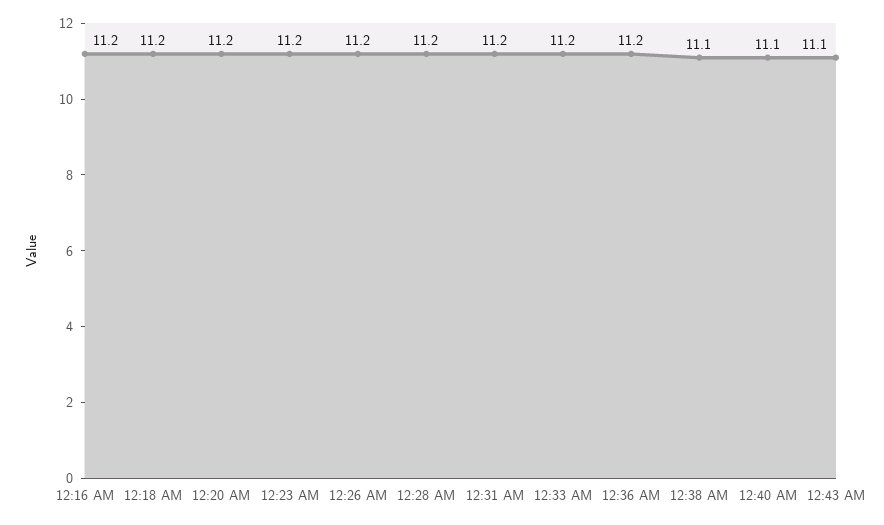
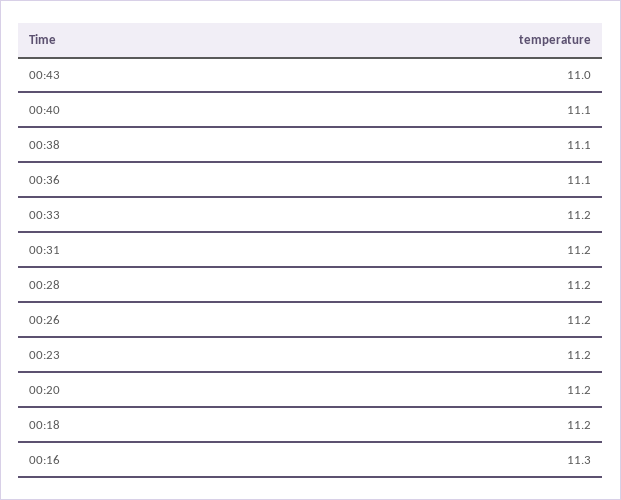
  {
-   "12:16 AM": 11.2,
+   "12:16 AM": 11.3,
    "12:18 AM": 11.2,
    "12:20 AM": 11.2,
    "12:23 AM": 11.2,
    "12:26 AM": 11.2,
    "12:28 AM": 11.2,
    "12:31 AM": 11.2,
    "12:33 AM": 11.2,
-   "12:36 AM": 11.2,
+   "12:36 AM": 11.1,
    "12:38 AM": 11.1,
    "12:40 AM": 11.1,
-   "12:43 AM": 11.1
+   "12:43 AM": 11
  }

